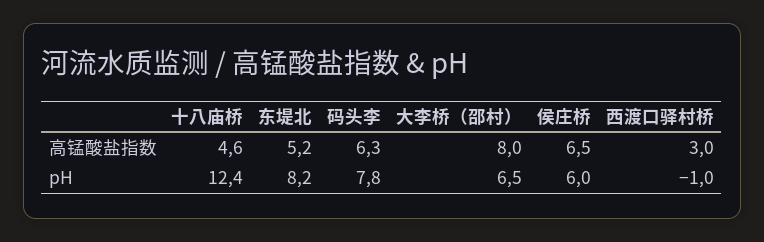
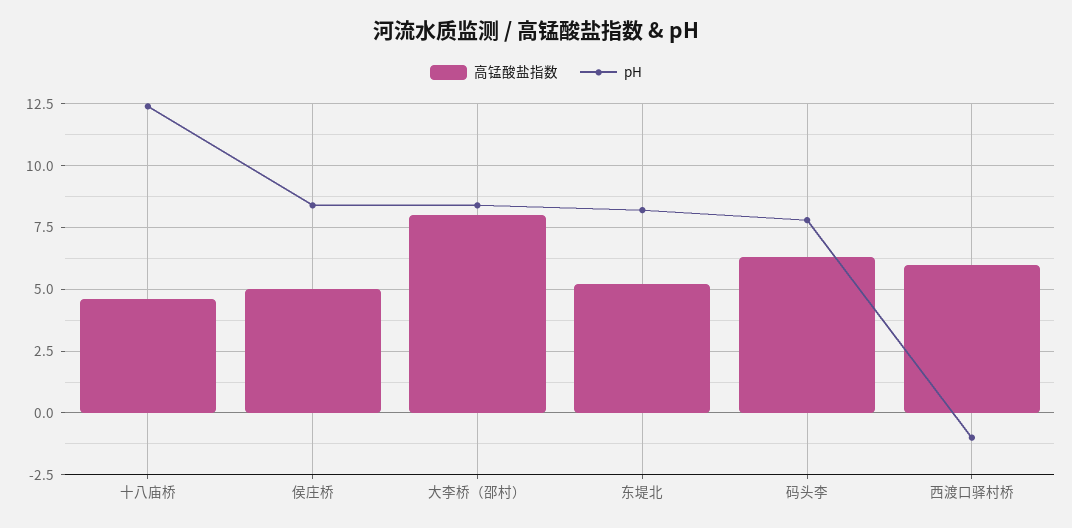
  {
    "高锰酸盐指数": {
      "十八庙桥": 4.6,
      "东堤北": 5.2,
      "码头李": 6.3,
      "大李桥（邵村）": 8,
-     "侯庄桥": 6.5,
+     "侯庄桥": 5,
-     "西渡口驿村桥": 3
+     "西渡口驿村桥": 6
    },
    "pH": {
      "十八庙桥": 12.4,
      "东堤北": 8.2,
      "码头李": 7.8,
-     "大李桥（邵村）": 6.5,
+     "大李桥（邵村）": 8.5,
-     "侯庄桥": 6,
+     "侯庄桥": 8.5,
      "西渡口驿村桥": -1
    }
  }

